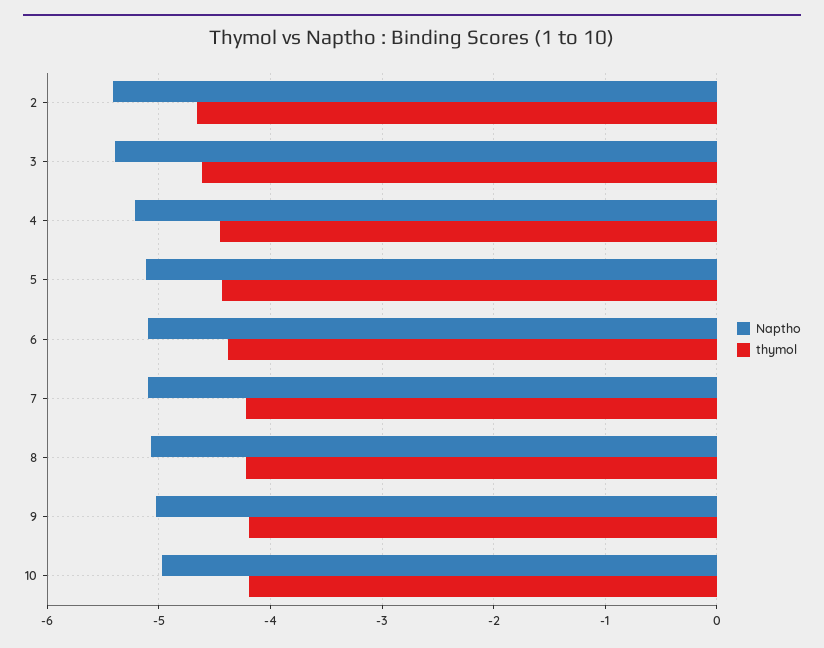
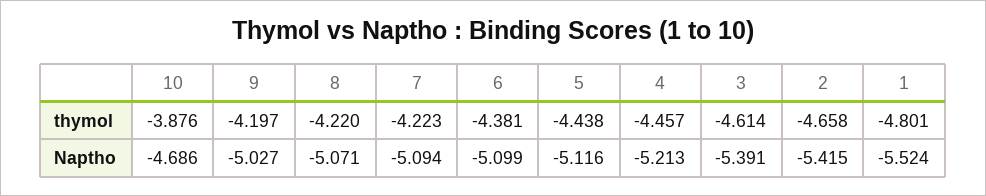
  {
    "Naptho": {
      "2": -5.415,
      "3": -5.391,
      "4": -5.213,
      "5": -5.116,
      "6": -5.099,
      "7": -5.094,
      "8": -5.071,
      "9": -5.027,
-     "10": -5
+     "10": -4.686,
+     "1": -5.524
    },
    "thymol": {
      "2": -4.658,
      "3": -4.614,
      "4": -4.457,
      "5": -4.438,
      "6": -4.381,
      "7": -4.223,
      "8": -4.22,
      "9": -4.197,
-     "10": -4.2
+     "10": -3.876,
+     "1": -4.801
    }
  }

